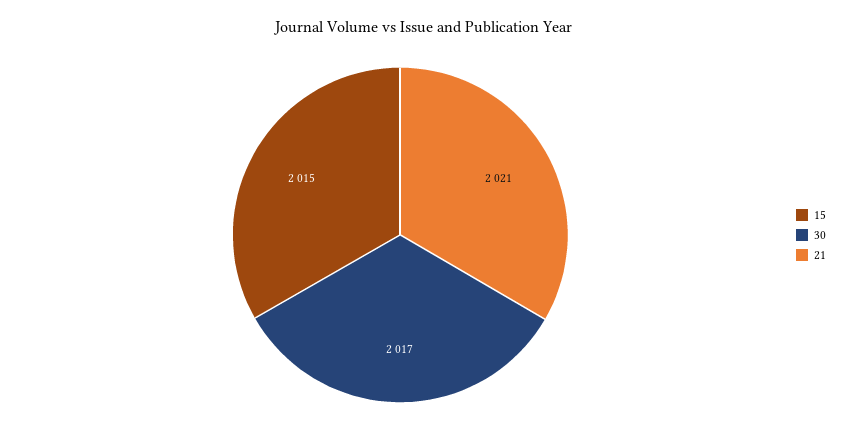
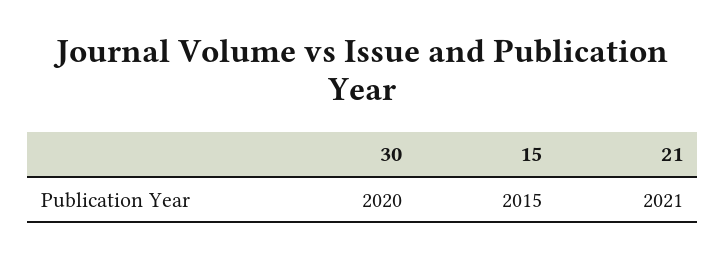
  {
    "15": 2015,
-   "30": 2017,
+   "30": 2020,
    "21": 2021
  }

